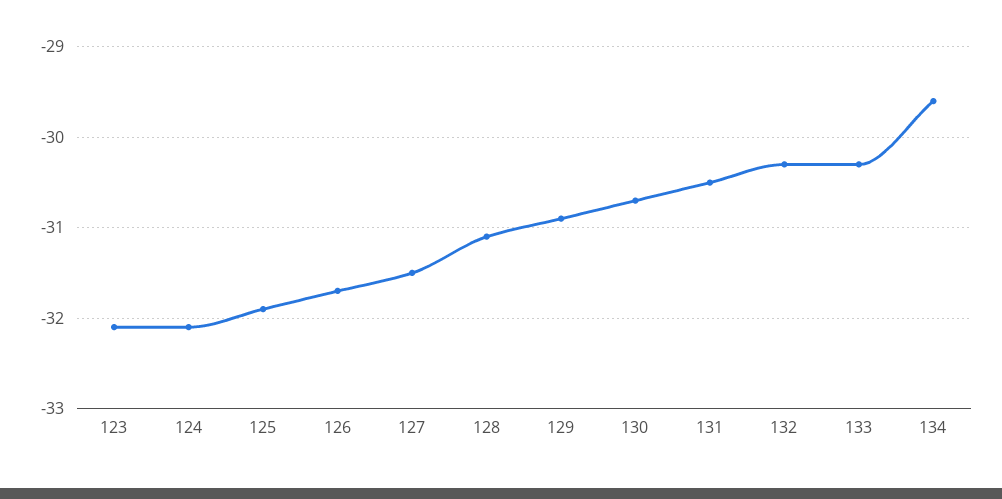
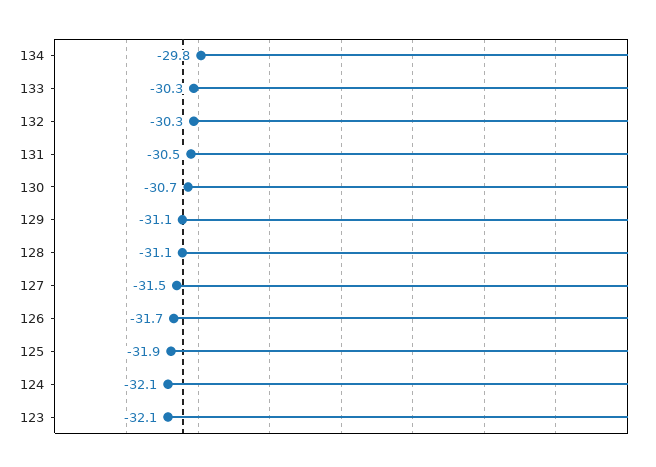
  {
    "123": -32.1,
    "124": -32.1,
    "125": -31.9,
    "126": -31.7,
    "127": -31.5,
    "128": -31.1,
-   "129": -30.9,
+   "129": -31.1,
    "130": -30.7,
    "131": -30.5,
    "132": -30.3,
    "133": -30.3,
-   "134": -29.6
+   "134": -29.8
  }

